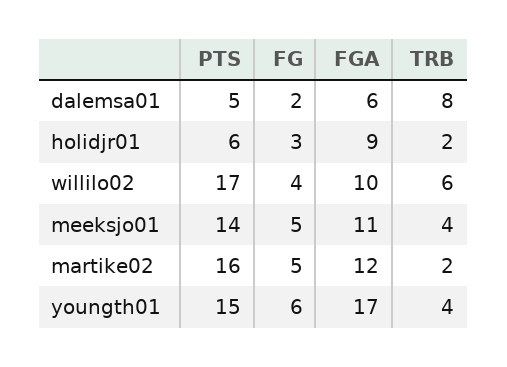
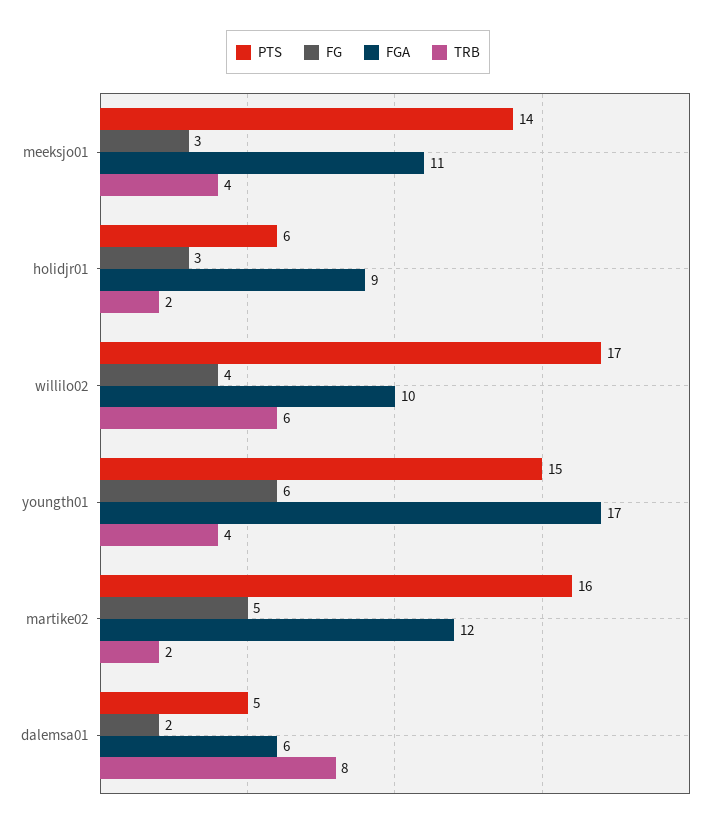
  {
    "PTS": {
      "dalemsa01": 5,
      "holidjr01": 6,
      "willilo02": 17,
      "meeksjo01": 14,
      "martike02": 16,
      "youngth01": 15
    },
    "FG": {
      "dalemsa01": 2,
      "holidjr01": 3,
      "willilo02": 4,
-     "meeksjo01": 5,
+     "meeksjo01": 3,
      "martike02": 5,
      "youngth01": 6
    },
    "FGA": {
      "dalemsa01": 6,
      "holidjr01": 9,
      "willilo02": 10,
      "meeksjo01": 11,
      "martike02": 12,
      "youngth01": 17
    },
    "TRB": {
      "dalemsa01": 8,
      "holidjr01": 2,
      "willilo02": 6,
      "meeksjo01": 4,
      "martike02": 2,
      "youngth01": 4
    }
  }

